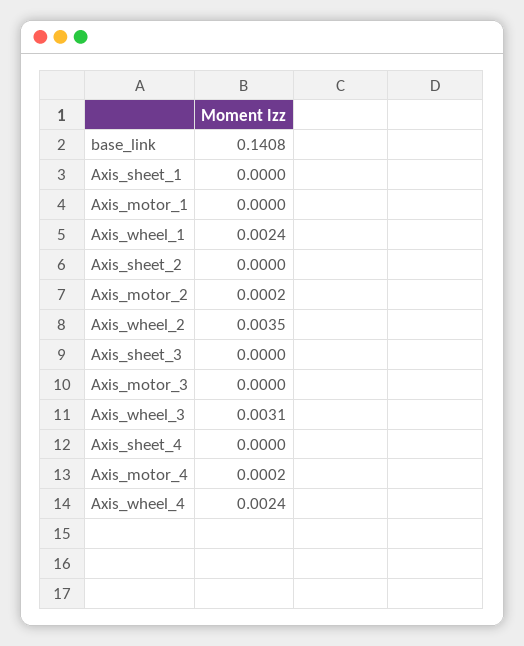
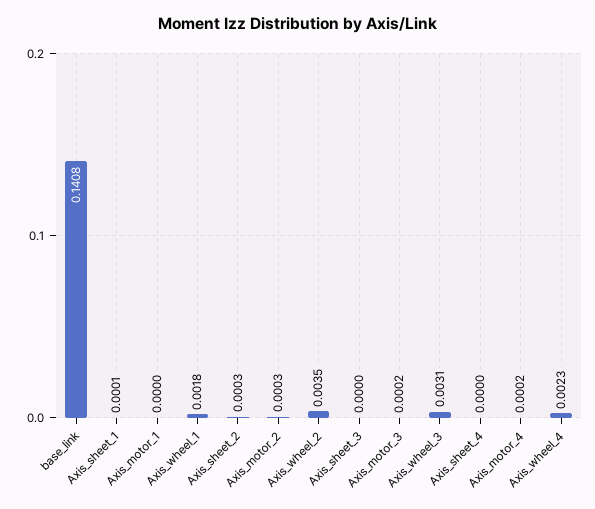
  {
    "base_link": 0.1408,
-   "Axis_sheet_1": 0,
+   "Axis_sheet_1": 0.0001,
    "Axis_motor_1": 0,
-   "Axis_wheel_1": 0.0024,
+   "Axis_wheel_1": 0.0018,
-   "Axis_sheet_2": 0,
+   "Axis_sheet_2": 0.0003,
-   "Axis_motor_2": 0.0002,
+   "Axis_motor_2": 0.0003,
    "Axis_wheel_2": 0.0035,
    "Axis_sheet_3": 0,
-   "Axis_motor_3": 0,
+   "Axis_motor_3": 0.0002,
    "Axis_wheel_3": 0.0031,
    "Axis_sheet_4": 0,
    "Axis_motor_4": 0.0002,
-   "Axis_wheel_4": 0.0024
+   "Axis_wheel_4": 0.0023
  }

